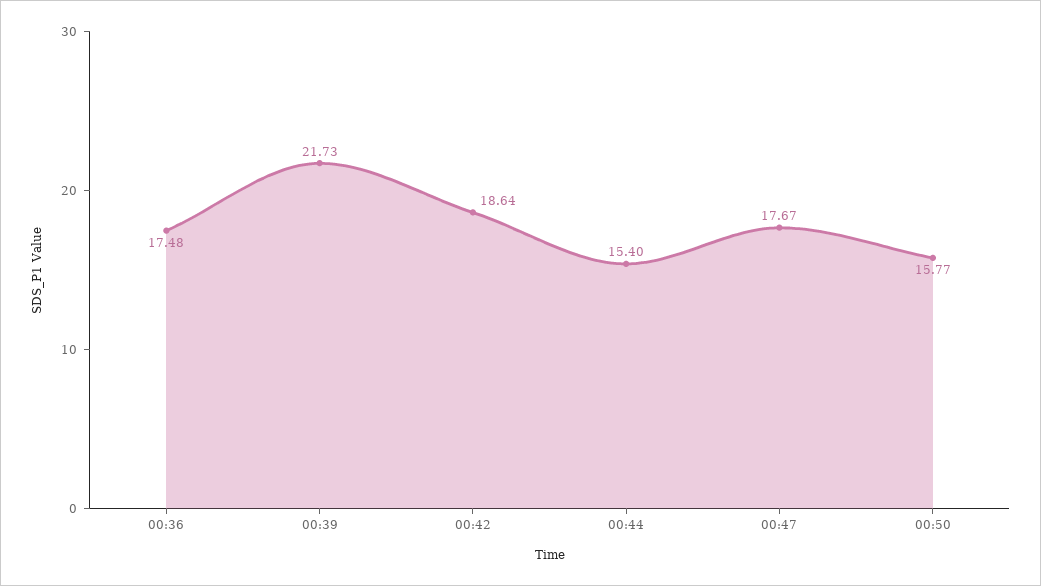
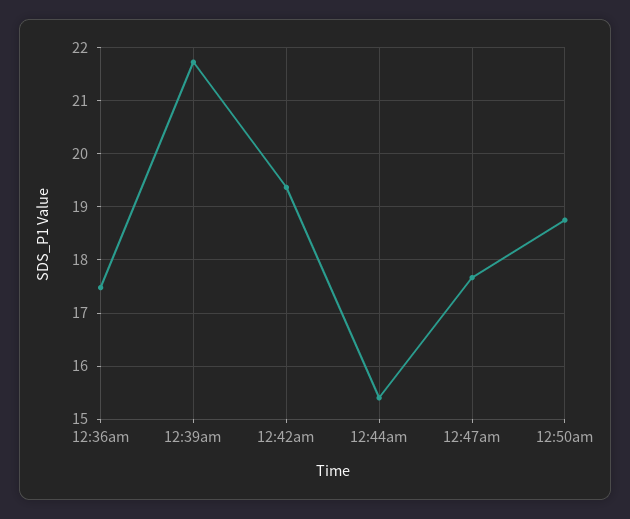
  {
    "00:36": 17.48,
    "00:39": 21.73,
-   "00:42": 18.64,
+   "00:42": 19.4,
    "00:44": 15.4,
    "00:47": 17.67,
-   "00:50": 15.77
+   "00:50": 18.8
  }

